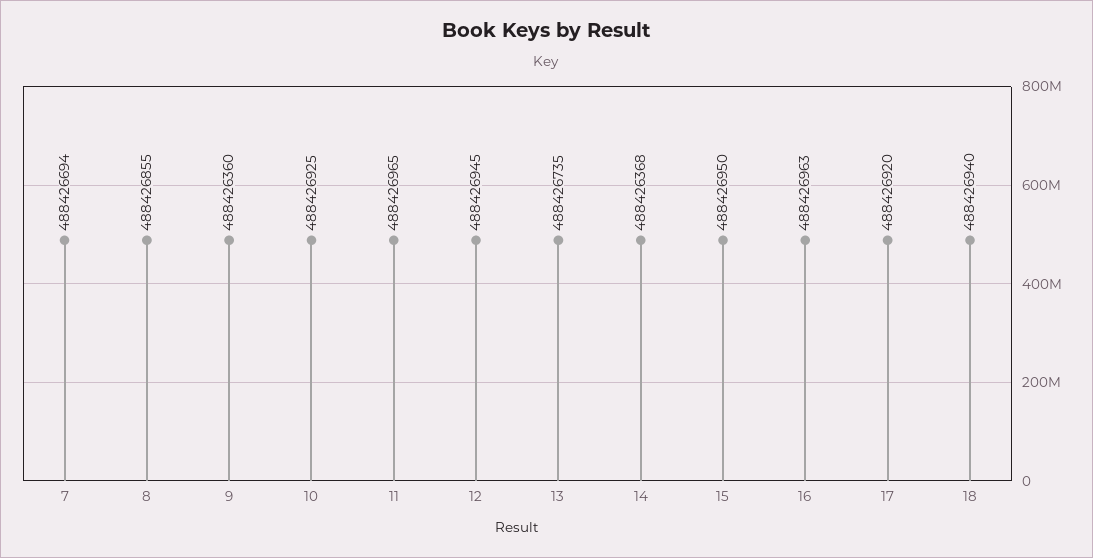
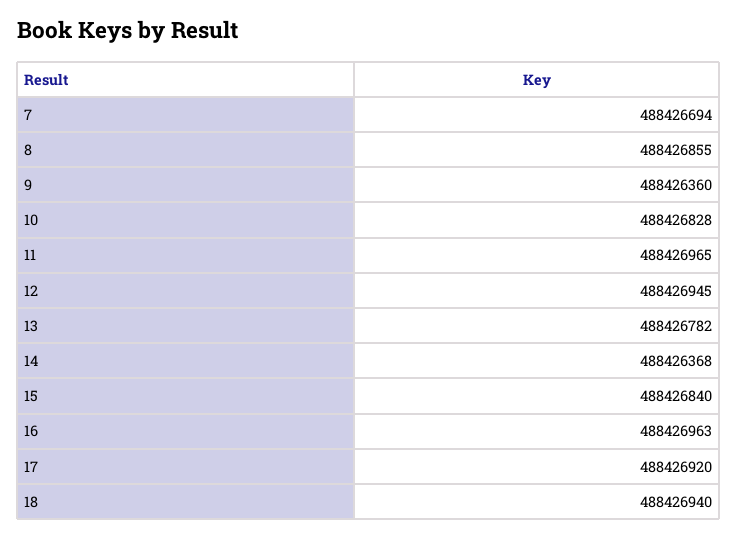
  {
    "7": 488426694,
    "8": 488426855,
    "9": 488426360,
-   "10": 488426925,
+   "10": 488426828,
    "11": 488426965,
    "12": 488426945,
-   "13": 488426735,
+   "13": 488426782,
    "14": 488426368,
-   "15": 488426950,
+   "15": 488426840,
    "16": 488426963,
    "17": 488426920,
    "18": 488426940
  }

